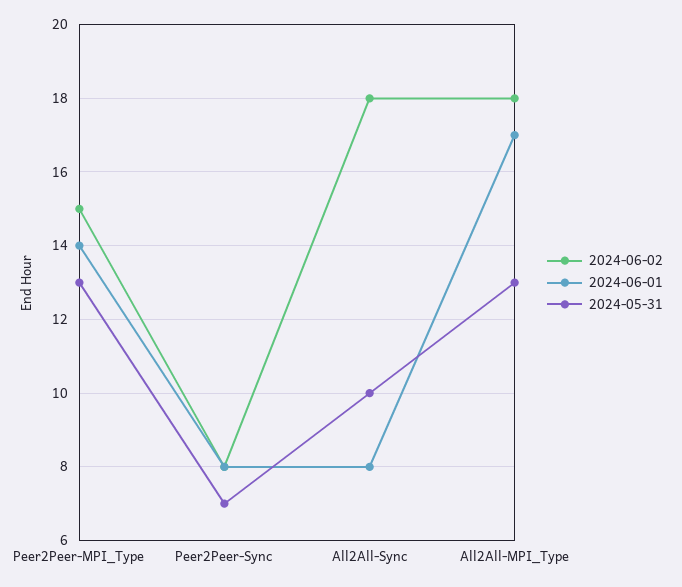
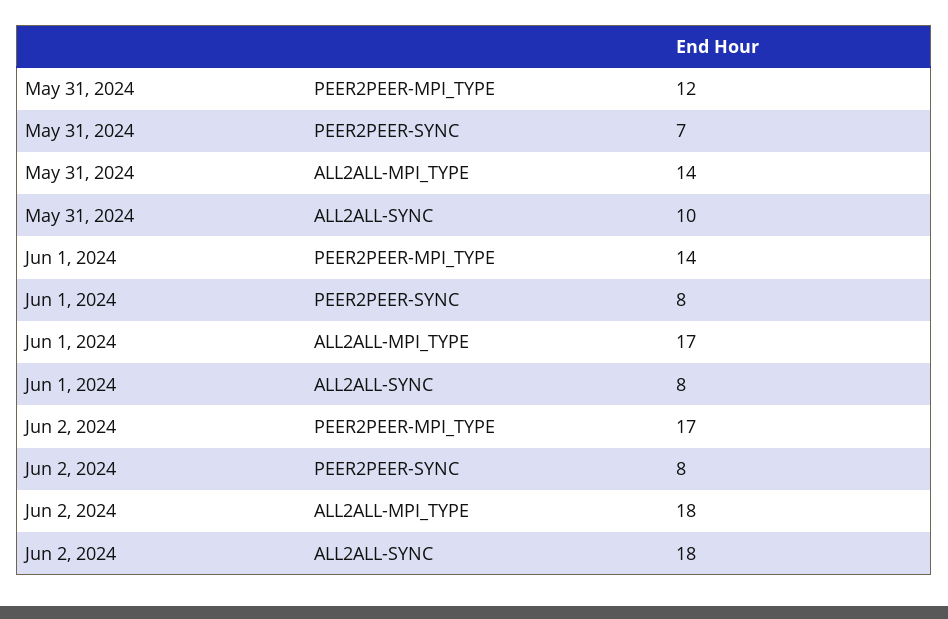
  {
    "2024-06-02": {
-     "Peer2Peer-MPI_Type": 15,
+     "Peer2Peer-MPI_Type": 17,
      "Peer2Peer-Sync": 8,
      "All2All-Sync": 18,
      "All2All-MPI_Type": 18
    },
    "2024-06-01": {
      "Peer2Peer-MPI_Type": 14,
      "Peer2Peer-Sync": 8,
      "All2All-Sync": 8,
      "All2All-MPI_Type": 17
    },
    "2024-05-31": {
-     "Peer2Peer-MPI_Type": 13,
+     "Peer2Peer-MPI_Type": 12,
      "Peer2Peer-Sync": 7,
      "All2All-Sync": 10,
-     "All2All-MPI_Type": 13
+     "All2All-MPI_Type": 14
    }
  }

